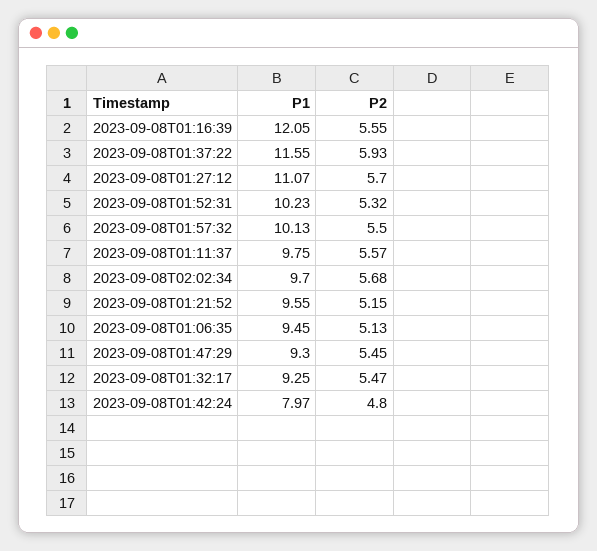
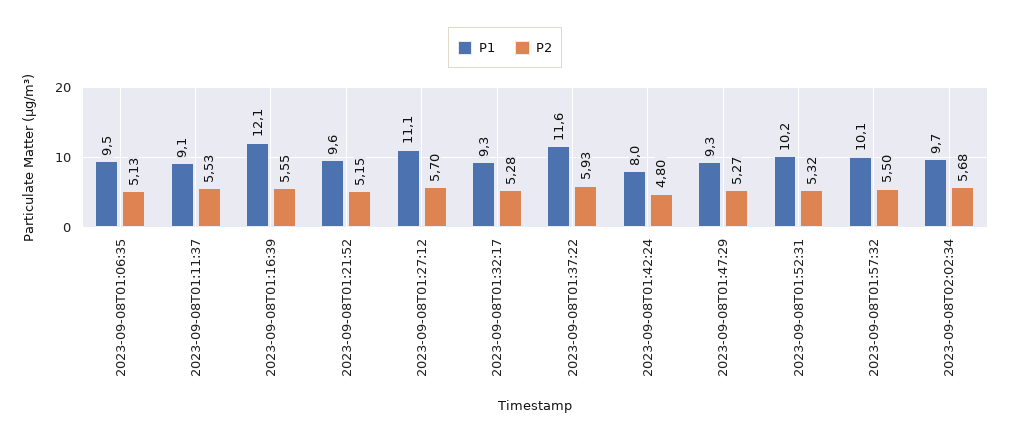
  {
    "P1": {
      "2023-09-08T01:16:39": 12.05,
      "2023-09-08T01:37:22": 11.55,
      "2023-09-08T01:27:12": 11.07,
      "2023-09-08T01:52:31": 10.23,
      "2023-09-08T01:57:32": 10.13,
-     "2023-09-08T01:11:37": 9.75,
+     "2023-09-08T01:11:37": 9.1,
      "2023-09-08T02:02:34": 9.7,
      "2023-09-08T01:21:52": 9.55,
      "2023-09-08T01:06:35": 9.45,
      "2023-09-08T01:47:29": 9.3,
      "2023-09-08T01:32:17": 9.25,
      "2023-09-08T01:42:24": 7.97
    },
    "P2": {
      "2023-09-08T01:16:39": 5.55,
      "2023-09-08T01:37:22": 5.93,
      "2023-09-08T01:27:12": 5.7,
      "2023-09-08T01:52:31": 5.32,
      "2023-09-08T01:57:32": 5.5,
-     "2023-09-08T01:11:37": 5.57,
+     "2023-09-08T01:11:37": 5.53,
      "2023-09-08T02:02:34": 5.68,
      "2023-09-08T01:21:52": 5.15,
      "2023-09-08T01:06:35": 5.13,
-     "2023-09-08T01:47:29": 5.45,
+     "2023-09-08T01:47:29": 5.27,
-     "2023-09-08T01:32:17": 5.47,
+     "2023-09-08T01:32:17": 5.28,
      "2023-09-08T01:42:24": 4.8
    }
  }

